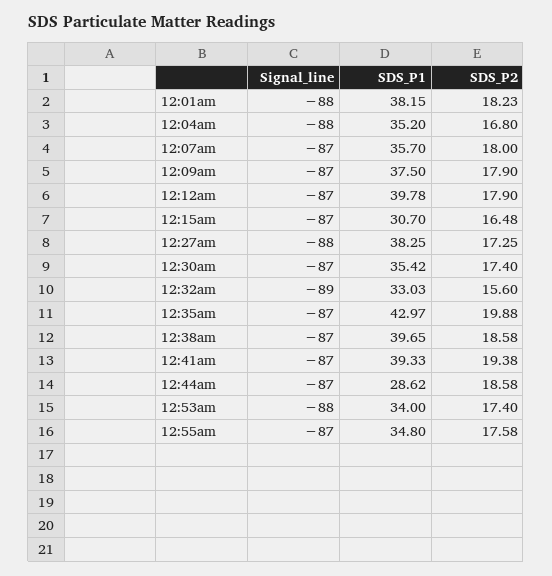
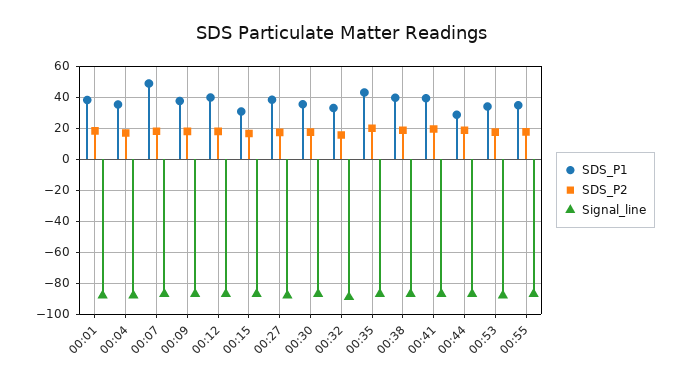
  {
    "Signal_line": {
      "12:01am": -88,
      "12:04am": -88,
      "12:07am": -87,
      "12:09am": -87,
      "12:12am": -87,
      "12:15am": -87,
      "12:27am": -88,
      "12:30am": -87,
      "12:32am": -89,
      "12:35am": -87,
      "12:38am": -87,
      "12:41am": -87,
      "12:44am": -87,
      "12:53am": -88,
      "12:55am": -87
    },
    "SDS_P1": {
      "12:01am": 38.15,
      "12:04am": 35.2,
-     "12:07am": 35.7,
+     "12:07am": 50,
      "12:09am": 37.5,
      "12:12am": 39.78,
      "12:15am": 30.7,
      "12:27am": 38.25,
      "12:30am": 35.42,
      "12:32am": 33.03,
      "12:35am": 42.97,
      "12:38am": 39.65,
      "12:41am": 39.33,
      "12:44am": 28.62,
      "12:53am": 34,
      "12:55am": 34.8
    },
    "SDS_P2": {
      "12:01am": 18.23,
      "12:04am": 16.8,
      "12:07am": 18,
      "12:09am": 17.9,
      "12:12am": 17.9,
      "12:15am": 16.48,
      "12:27am": 17.25,
      "12:30am": 17.4,
      "12:32am": 15.6,
      "12:35am": 19.88,
      "12:38am": 18.58,
      "12:41am": 19.38,
      "12:44am": 18.58,
      "12:53am": 17.4,
      "12:55am": 17.58
    }
  }

